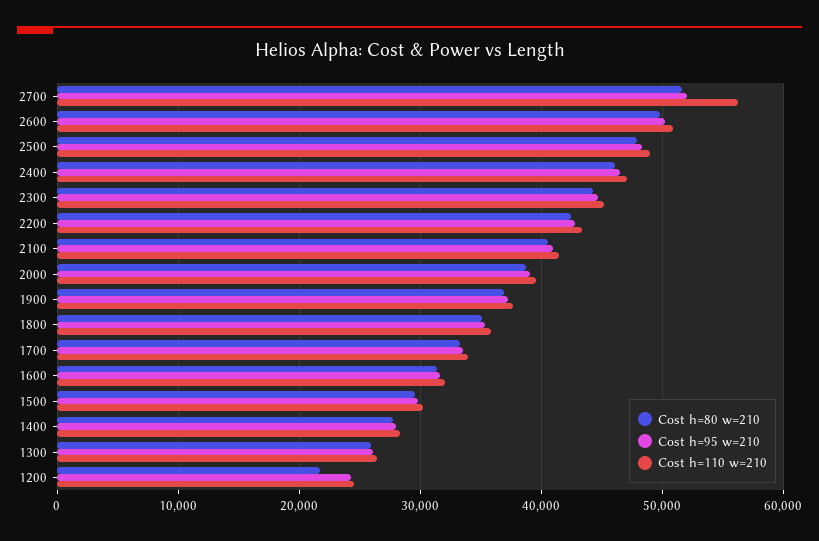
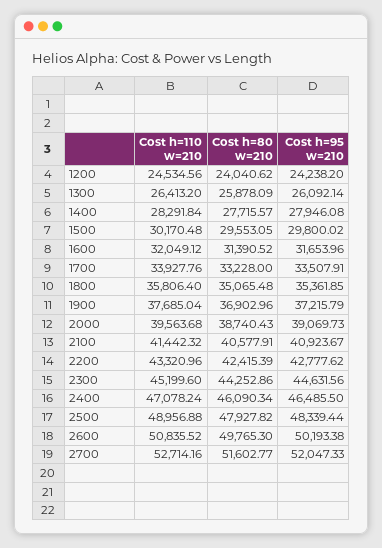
  {
    "Cost h=80 w=210": {
      "2700": 51602.77,
      "2600": 49765.3,
      "2500": 47927.82,
      "2400": 46090.34,
      "2300": 44252.86,
      "2200": 42415.39,
      "2100": 40577.91,
      "2000": 38740.43,
      "1900": 36902.96,
      "1800": 35065.48,
      "1700": 33228,
      "1600": 31390.52,
      "1500": 29553.05,
      "1400": 27715.57,
      "1300": 25878.09,
-     "1200": 22000
+     "1200": 24040.62
    },
    "Cost h=95 w=210": {
      "2700": 52047.33,
      "2600": 50193.38,
      "2500": 48339.44,
      "2400": 46485.5,
      "2300": 44631.56,
      "2200": 42777.62,
      "2100": 40923.67,
      "2000": 39069.73,
      "1900": 37215.79,
      "1800": 35361.85,
      "1700": 33507.91,
      "1600": 31653.96,
      "1500": 29800.02,
      "1400": 27946.08,
      "1300": 26092.14,
      "1200": 24238.2
    },
    "Cost h=110 w=210": {
-     "2700": 56000,
+     "2700": 52714.16,
      "2600": 50835.52,
      "2500": 48956.88,
      "2400": 47078.24,
      "2300": 45199.6,
      "2200": 43320.96,
      "2100": 41442.32,
      "2000": 39563.68,
      "1900": 37685.04,
      "1800": 35806.4,
      "1700": 33927.76,
      "1600": 32049.12,
      "1500": 30170.48,
      "1400": 28291.84,
      "1300": 26413.2,
      "1200": 24534.56
    }
  }

